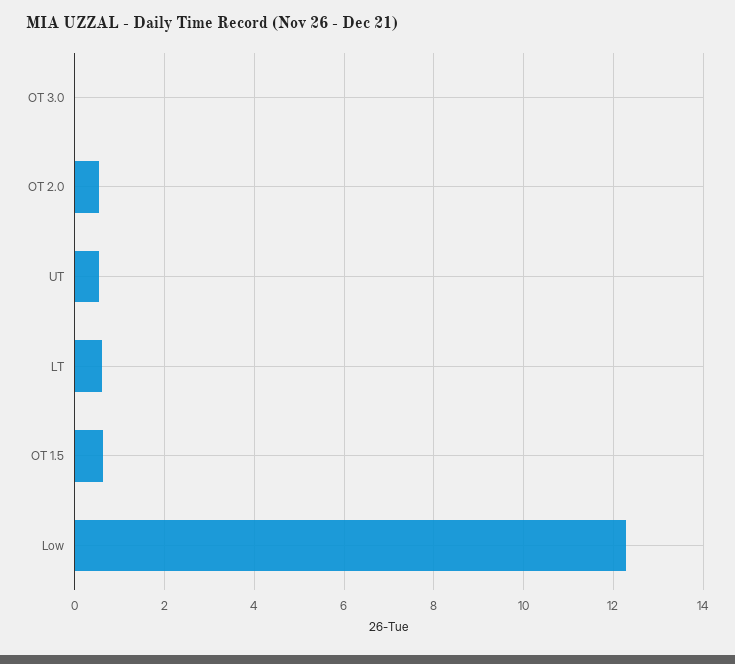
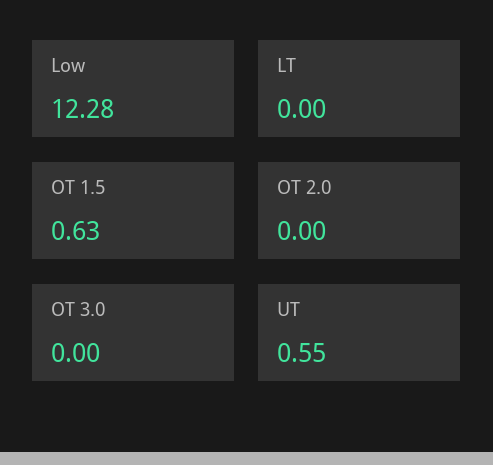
  {
    "OT 3.0": 0,
-   "OT 2.0": 0.6,
+   "OT 2.0": 0,
    "UT": 0.55,
-   "LT": 0.6,
+   "LT": 0,
    "OT 1.5": 0.63,
    "Low": 12.28
  }

